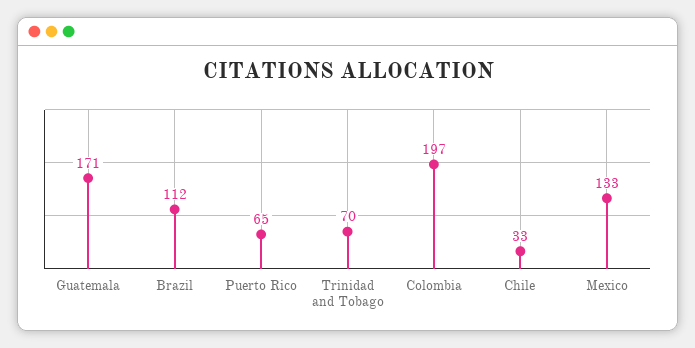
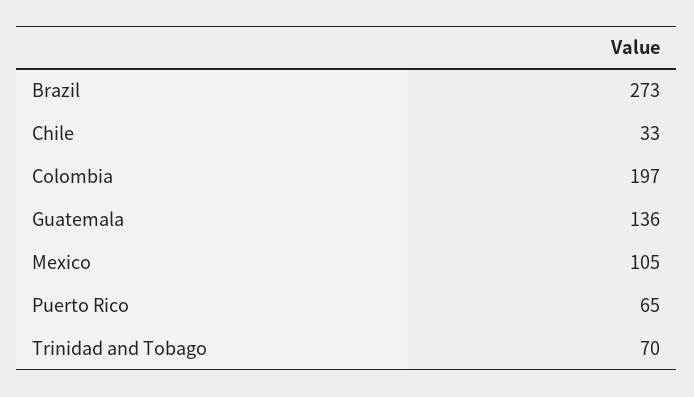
  {
-   "Guatemala": 171,
+   "Guatemala": 136,
-   "Brazil": 112,
+   "Brazil": 273,
    "Puerto Rico": 65,
    "Trinidad and Tobago": 70,
    "Colombia": 197,
    "Chile": 33,
-   "Mexico": 133
+   "Mexico": 105
  }

